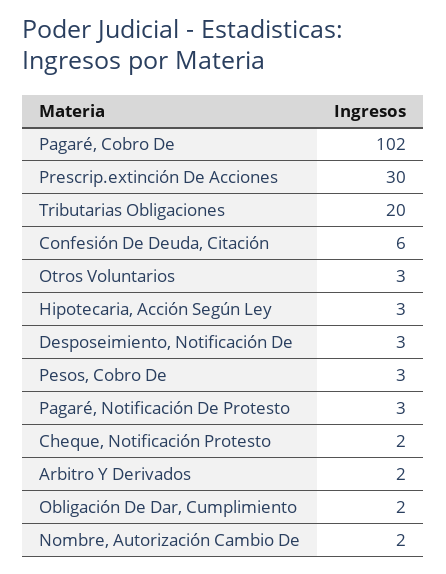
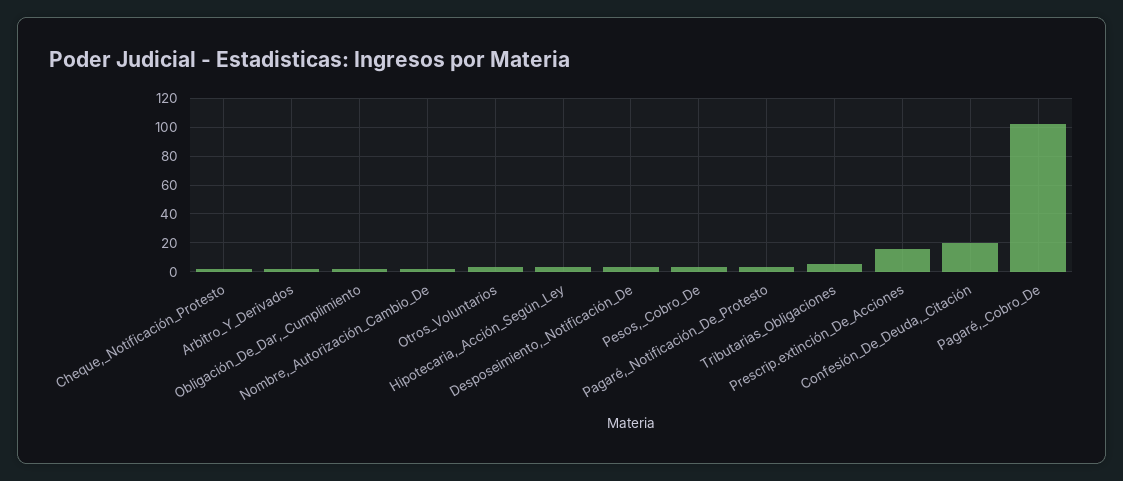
  {
    "Pagaré, Cobro De": 102,
-   "Prescrip.extinción De Acciones": 30,
+   "Prescrip.extinción De Acciones": 15,
-   "Tributarias Obligaciones": 20,
+   "Tributarias Obligaciones": 5,
-   "Confesión De Deuda, Citación": 6,
+   "Confesión De Deuda, Citación": 20,
    "Otros Voluntarios": 3,
    "Hipotecaria, Acción Según Ley": 3,
    "Desposeimiento, Notificación De": 3,
    "Pesos, Cobro De": 3,
    "Pagaré, Notificación De Protesto": 3,
    "Cheque, Notificación Protesto": 2,
    "Arbitro Y Derivados": 2,
    "Obligación De Dar, Cumplimiento": 2,
    "Nombre, Autorización Cambio De": 2
  }

